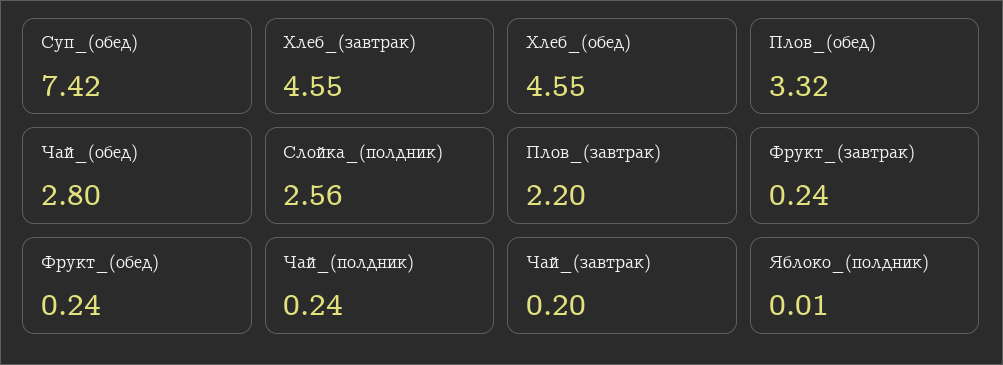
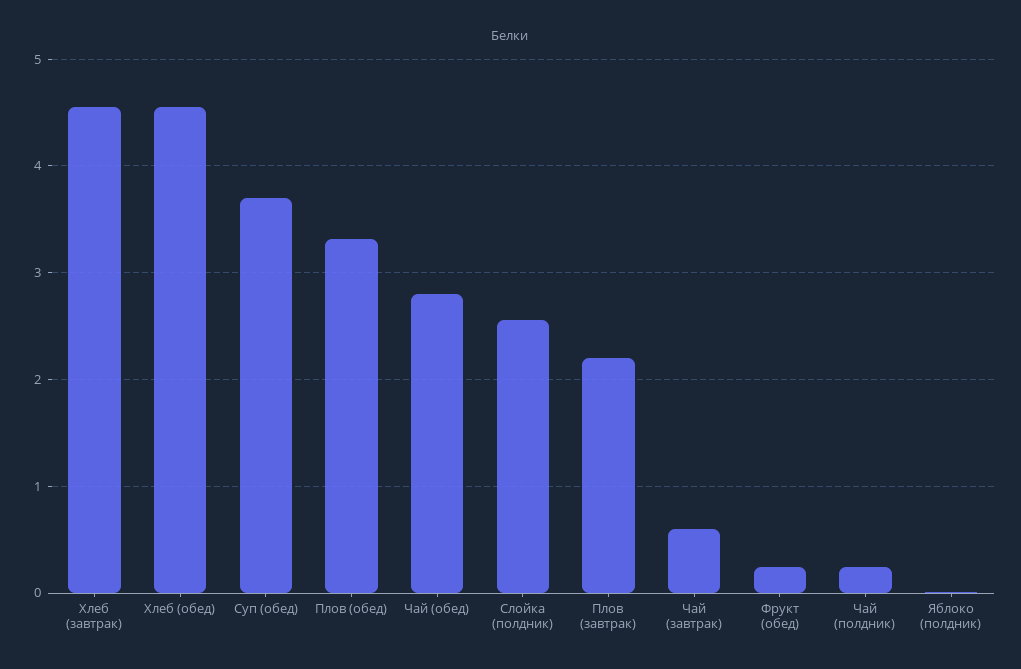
  {
-   "Суп_(обед)": 7.42,
+   "Суп_(обед)": 3.7,
    "Хлеб_(завтрак)": 4.55,
    "Хлеб_(обед)": 4.55,
    "Плов_(обед)": 3.32,
    "Чай_(обед)": 2.8,
    "Слойка_(полдник)": 2.56,
    "Плов_(завтрак)": 2.2,
-   "Фрукт_(завтрак)": 0.24,
    "Фрукт_(обед)": 0.24,
    "Чай_(полдник)": 0.24,
-   "Чай_(завтрак)": 0.2,
+   "Чай_(завтрак)": 0.6,
    "Яблоко_(полдник)": 0.01
  }

